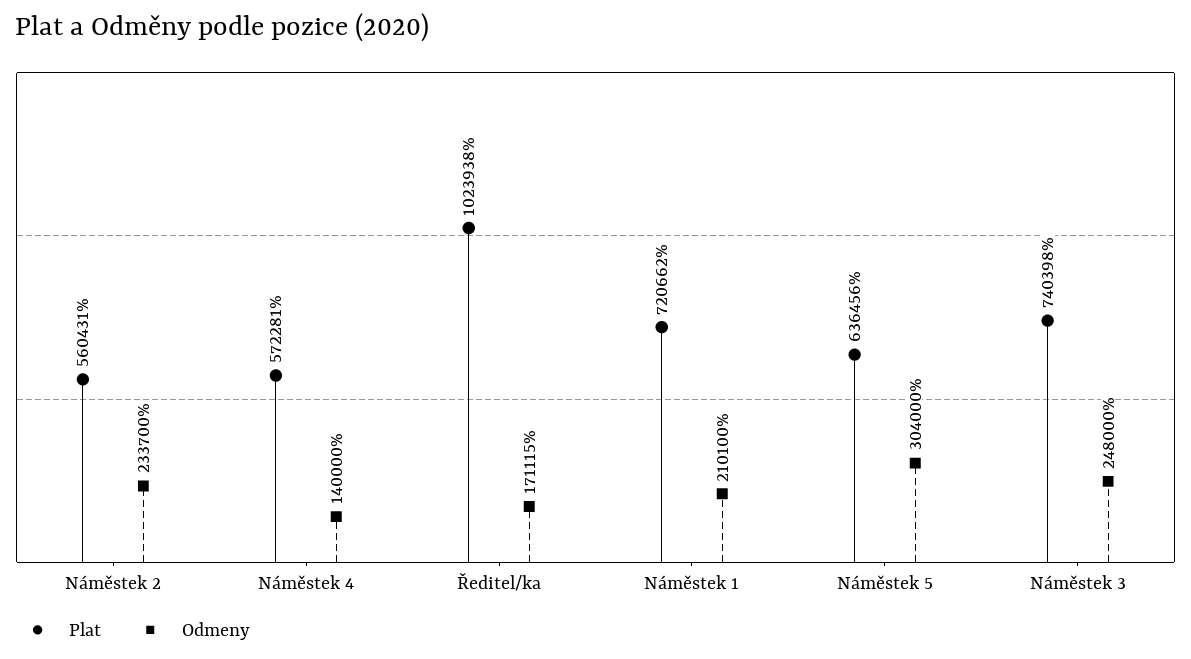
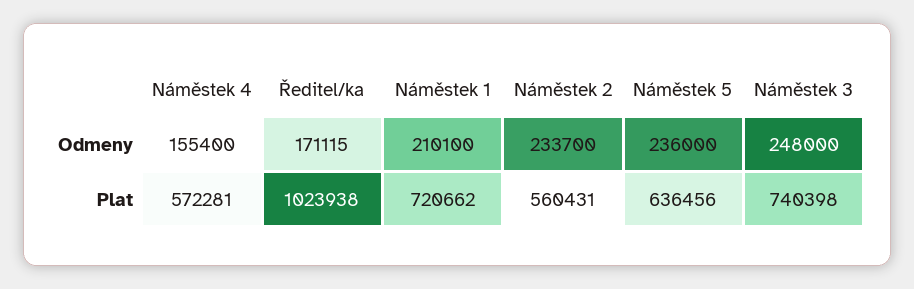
  {
    "Plat": {
      "Náměstek 2": 560431,
      "Náměstek 4": 572281,
      "Ředitel/ka": 1023938,
      "Náměstek 1": 720662,
      "Náměstek 5": 636456,
      "Náměstek 3": 740398
    },
    "Odmeny": {
      "Náměstek 2": 233700,
-     "Náměstek 4": 140000,
+     "Náměstek 4": 155400,
      "Ředitel/ka": 171115,
      "Náměstek 1": 210100,
-     "Náměstek 5": 304000,
+     "Náměstek 5": 236000,
      "Náměstek 3": 248000
    }
  }

